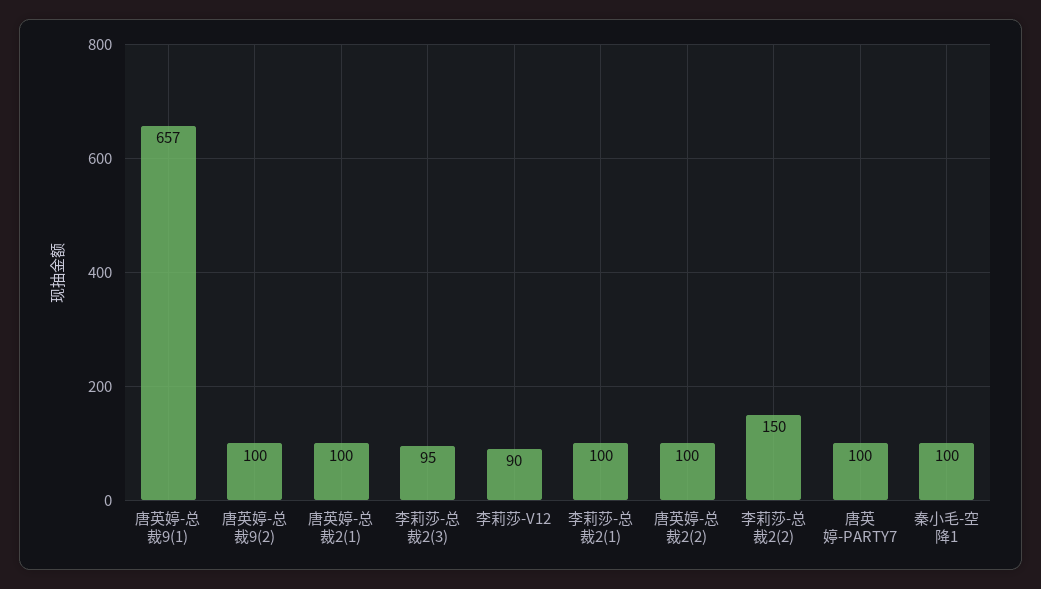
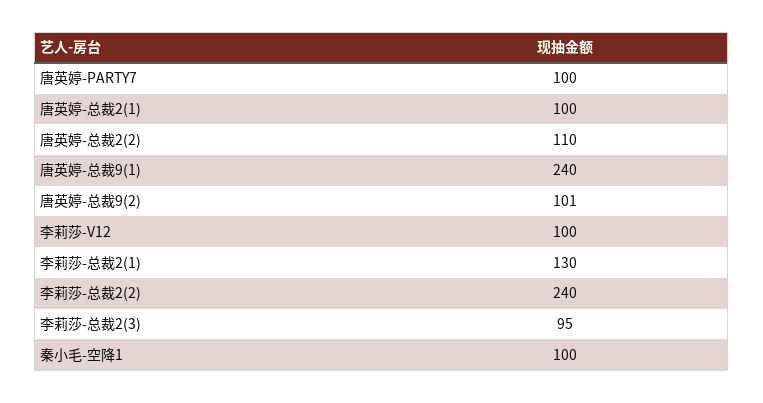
  {
-   "唐英婷-总裁9(1)": 657,
+   "唐英婷-总裁9(1)": 240,
-   "唐英婷-总裁9(2)": 100,
+   "唐英婷-总裁9(2)": 101,
    "唐英婷-总裁2(1)": 100,
    "李莉莎-总裁2(3)": 95,
-   "李莉莎-V12": 90,
+   "李莉莎-V12": 100,
-   "李莉莎-总裁2(1)": 100,
+   "李莉莎-总裁2(1)": 130,
-   "唐英婷-总裁2(2)": 100,
+   "唐英婷-总裁2(2)": 110,
-   "李莉莎-总裁2(2)": 150,
+   "李莉莎-总裁2(2)": 240,
    "唐英婷-PARTY7": 100,
    "秦小毛-空降1": 100
  }

